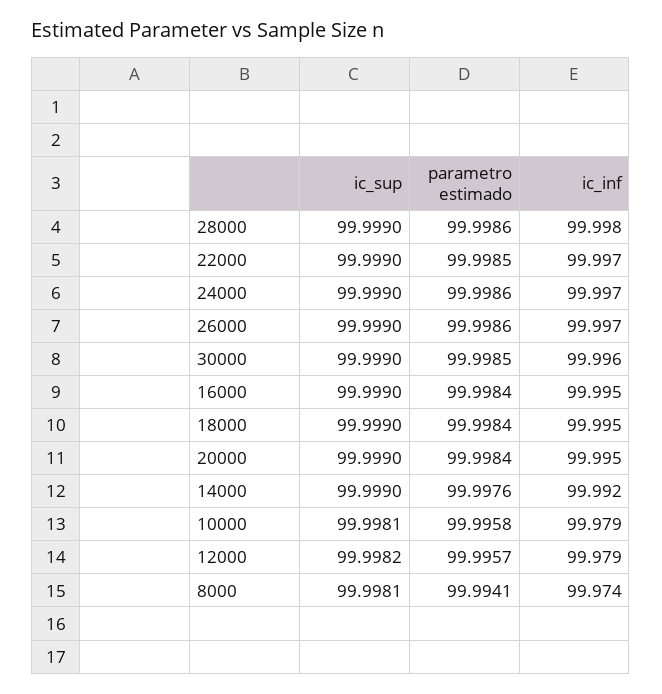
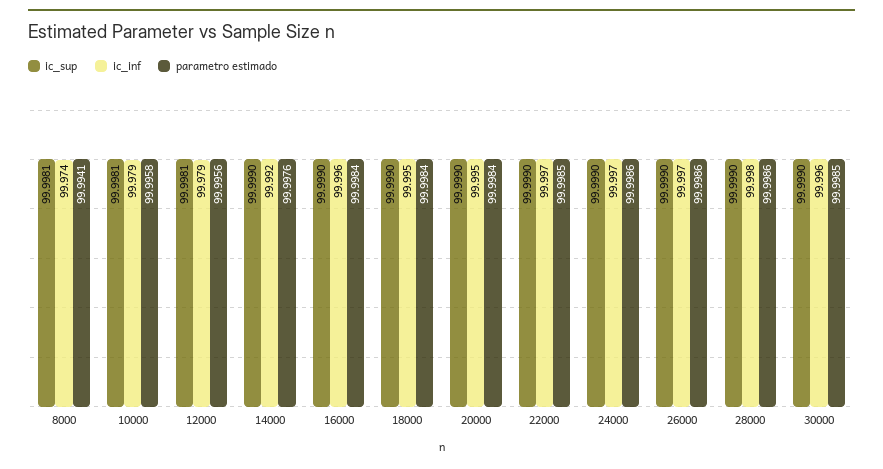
  {
    "ic_sup": {
      "28000": 99.999,
      "22000": 99.999,
      "24000": 99.999,
      "26000": 99.999,
      "30000": 99.999,
      "16000": 99.999,
      "18000": 99.999,
      "20000": 99.999,
      "14000": 99.999,
      "10000": 99.9981,
-     "12000": 99.9982,
+     "12000": 99.9981,
      "8000": 99.9981
    },
    "parametro estimado": {
      "28000": 99.9986,
      "22000": 99.9985,
      "24000": 99.9986,
      "26000": 99.9986,
      "30000": 99.9985,
      "16000": 99.9984,
      "18000": 99.9984,
      "20000": 99.9984,
      "14000": 99.9976,
      "10000": 99.9958,
-     "12000": 99.9957,
+     "12000": 99.9956,
      "8000": 99.9941
    },
    "ic_inf": {
      "28000": 99.998,
      "22000": 99.997,
      "24000": 99.997,
      "26000": 99.997,
      "30000": 99.996,
-     "16000": 99.995,
+     "16000": 99.996,
      "18000": 99.995,
      "20000": 99.995,
      "14000": 99.992,
      "10000": 99.979,
      "12000": 99.979,
      "8000": 99.974
    }
  }

